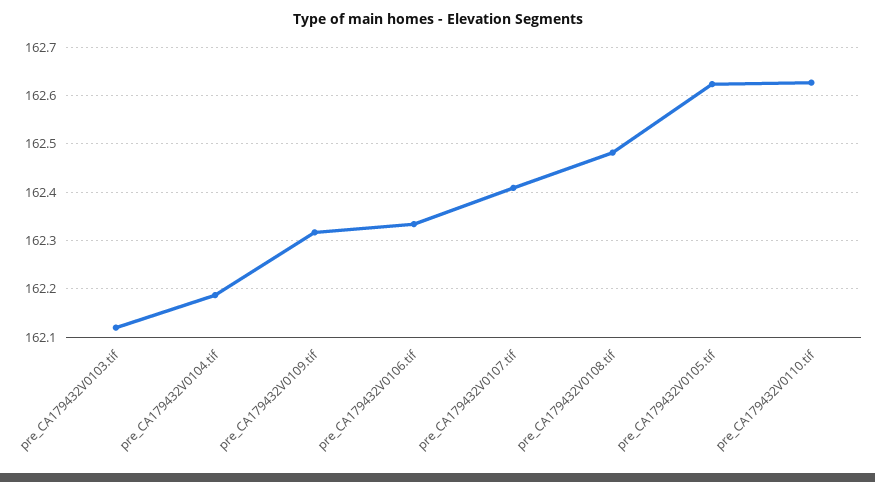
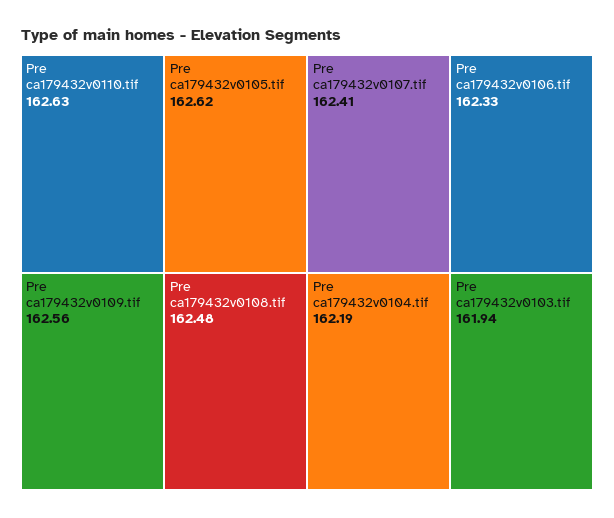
  {
-   "pre_CA179432V0103.tif": 162.12,
+   "pre_CA179432V0103.tif": 161.94,
    "pre_CA179432V0104.tif": 162.19,
-   "pre_CA179432V0109.tif": 162.32,
+   "pre_CA179432V0109.tif": 162.56,
    "pre_CA179432V0106.tif": 162.33,
    "pre_CA179432V0107.tif": 162.41,
    "pre_CA179432V0108.tif": 162.48,
    "pre_CA179432V0105.tif": 162.62,
    "pre_CA179432V0110.tif": 162.63
  }

